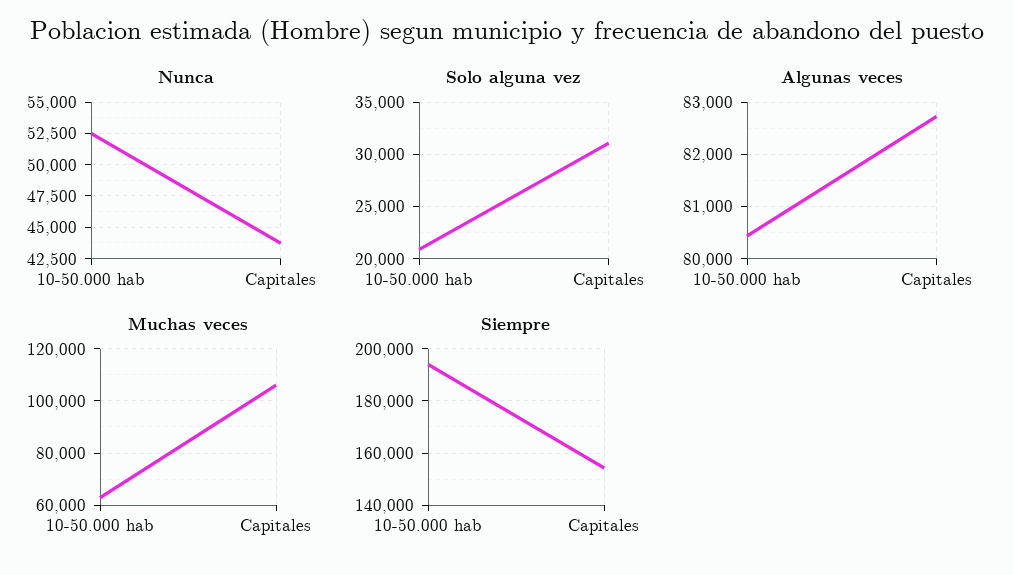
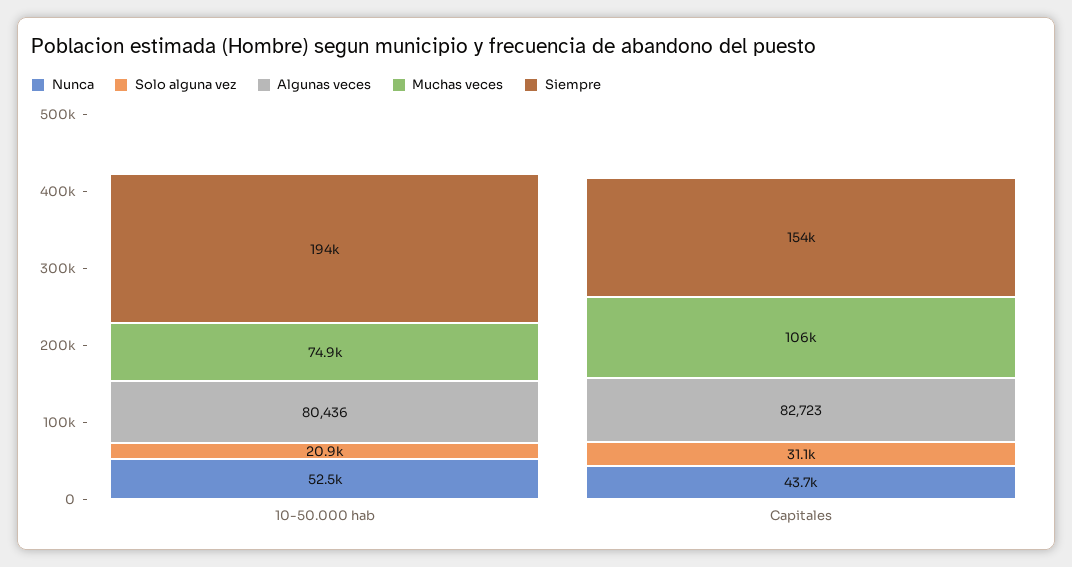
  {
    "Nunca": {
      "10-50.000 hab": 52500,
      "Capitales": 43700
    },
    "Solo alguna vez": {
      "10-50.000 hab": 20900,
      "Capitales": 31100
    },
    "Algunas veces": {
      "10-50.000 hab": 80436,
      "Capitales": 82723
    },
    "Muchas veces": {
-     "10-50.000 hab": 62500,
+     "10-50.000 hab": 74900,
      "Capitales": 106000
    },
    "Siempre": {
      "10-50.000 hab": 194000,
      "Capitales": 154000
    }
  }

